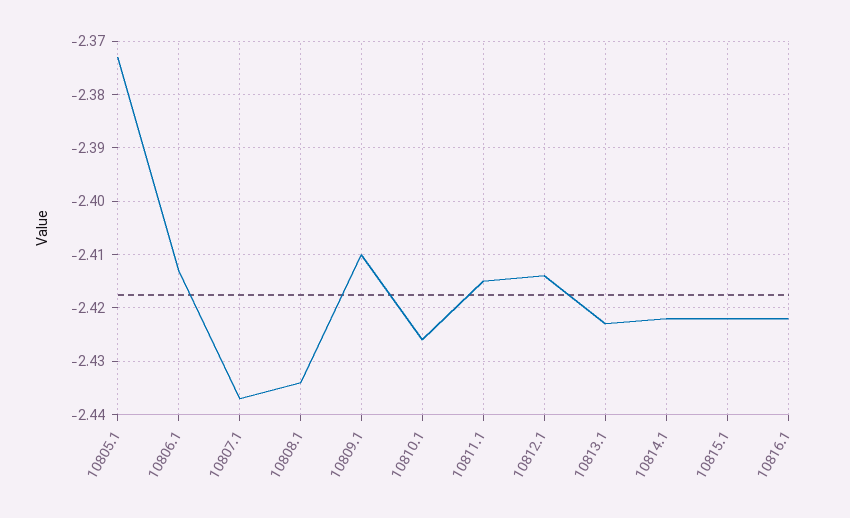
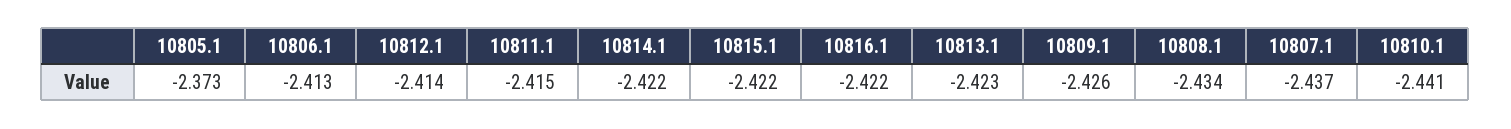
  {
    "10805.1": -2.373,
    "10806.1": -2.413,
    "10807.1": -2.437,
    "10808.1": -2.434,
-   "10809.1": -2.41,
+   "10809.1": -2.426,
-   "10810.1": -2.425,
+   "10810.1": -2.441,
    "10811.1": -2.415,
    "10812.1": -2.414,
    "10813.1": -2.423,
    "10814.1": -2.422,
    "10815.1": -2.422,
    "10816.1": -2.422
  }

